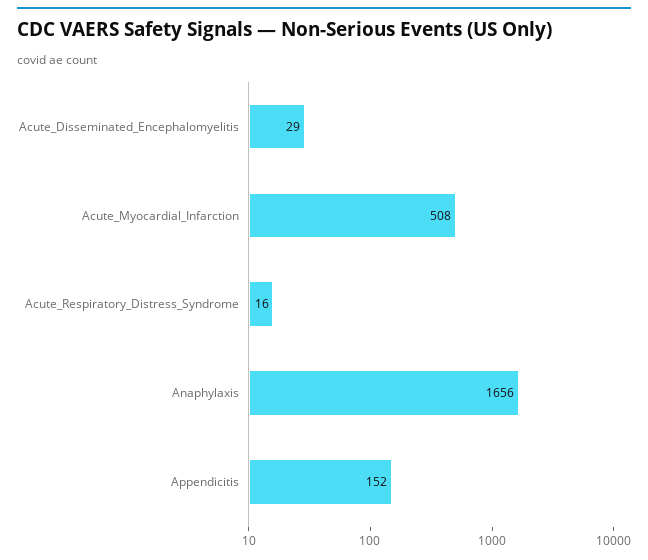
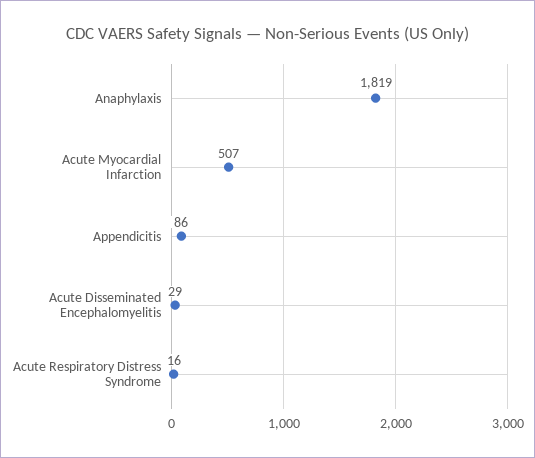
  {
    "Acute_Disseminated_Encephalomyelitis": 29,
-   "Acute_Myocardial_Infarction": 508,
+   "Acute_Myocardial_Infarction": 507,
    "Acute_Respiratory_Distress_Syndrome": 16,
-   "Anaphylaxis": 1656,
+   "Anaphylaxis": 1819,
-   "Appendicitis": 152
+   "Appendicitis": 86
  }

